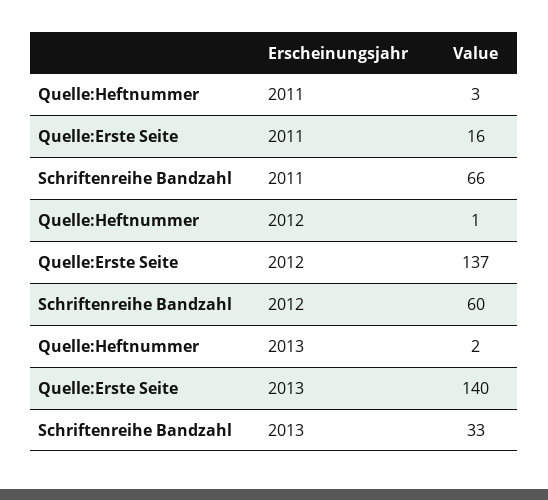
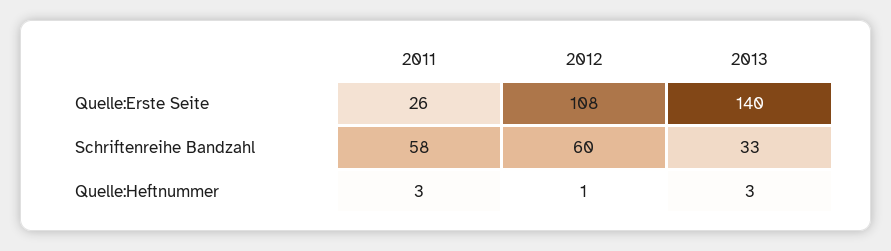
  {
    "Quelle:Heftnummer": {
      "2011": 3,
      "2012": 1,
-     "2013": 2
+     "2013": 3
    },
    "Quelle:Erste Seite": {
-     "2011": 16,
+     "2011": 26,
-     "2012": 137,
+     "2012": 108,
      "2013": 140
    },
    "Schriftenreihe Bandzahl": {
-     "2011": 66,
+     "2011": 58,
      "2012": 60,
      "2013": 33
    }
  }

